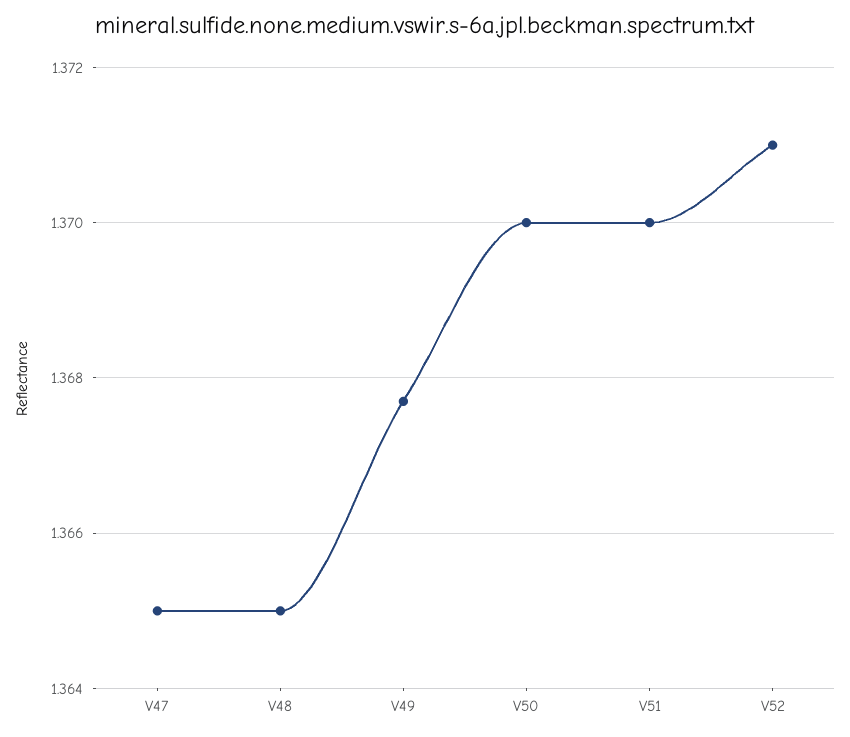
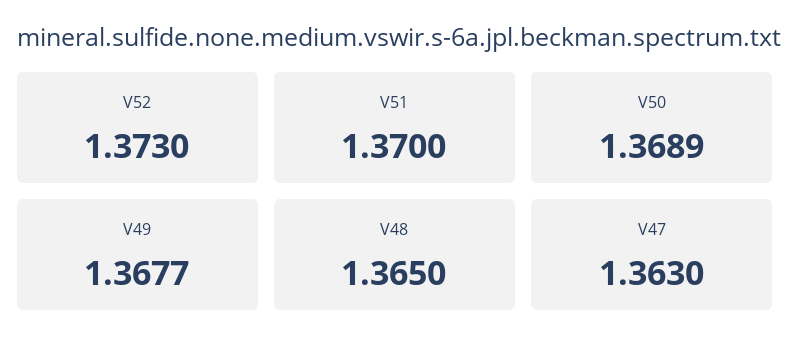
  {
-   "V47": 1.365,
+   "V47": 1.363,
    "V48": 1.365,
    "V49": 1.3677,
-   "V50": 1.37,
+   "V50": 1.3689,
    "V51": 1.37,
-   "V52": 1.371
+   "V52": 1.373
  }

